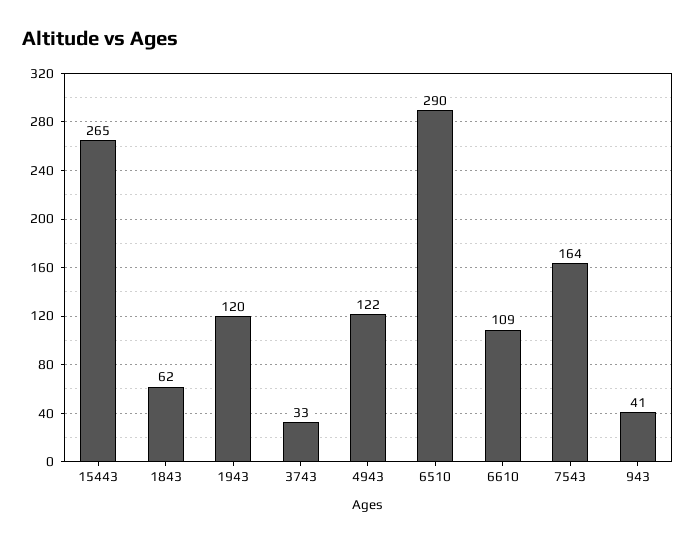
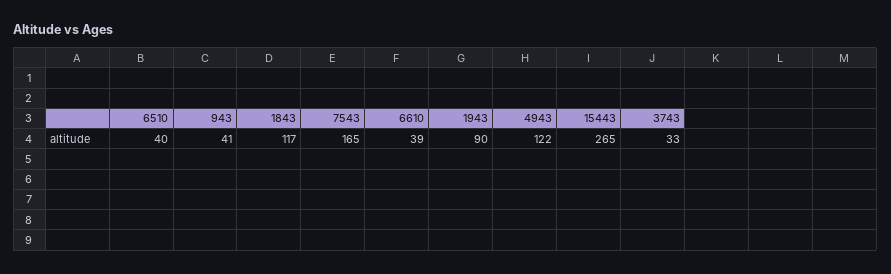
  {
    "15443": 265,
-   "1843": 62,
+   "1843": 117,
-   "1943": 120,
+   "1943": 90,
    "3743": 33,
    "4943": 122,
-   "6510": 290,
+   "6510": 40,
-   "6610": 109,
+   "6610": 39,
-   "7543": 164,
+   "7543": 165,
    "943": 41
  }

